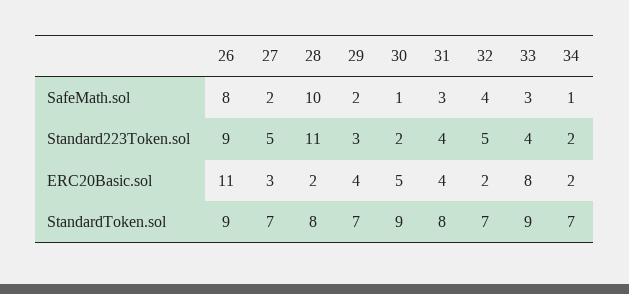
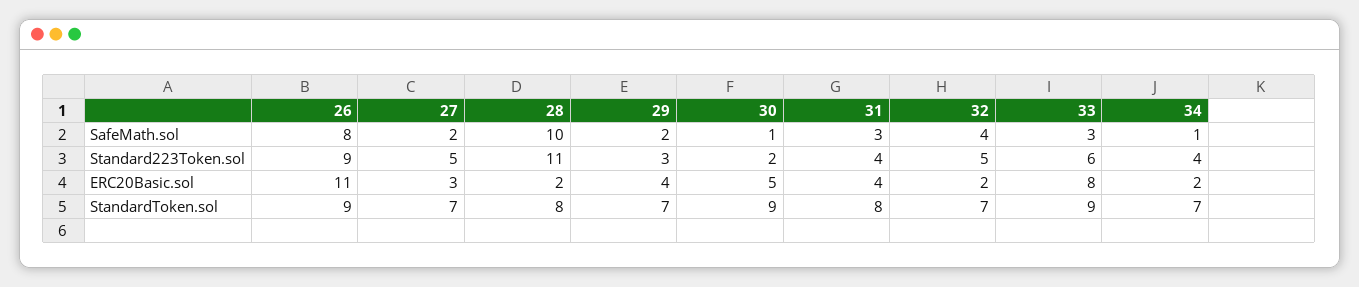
  {
    "26": {
      "SafeMath.sol": 8,
      "Standard223Token.sol": 9,
      "ERC20Basic.sol": 11,
      "StandardToken.sol": 9
    },
    "27": {
      "SafeMath.sol": 2,
      "Standard223Token.sol": 5,
      "ERC20Basic.sol": 3,
      "StandardToken.sol": 7
    },
    "28": {
      "SafeMath.sol": 10,
      "Standard223Token.sol": 11,
      "ERC20Basic.sol": 2,
      "StandardToken.sol": 8
    },
    "29": {
      "SafeMath.sol": 2,
      "Standard223Token.sol": 3,
      "ERC20Basic.sol": 4,
      "StandardToken.sol": 7
    },
    "30": {
      "SafeMath.sol": 1,
      "Standard223Token.sol": 2,
      "ERC20Basic.sol": 5,
      "StandardToken.sol": 9
    },
    "31": {
      "SafeMath.sol": 3,
      "Standard223Token.sol": 4,
      "ERC20Basic.sol": 4,
      "StandardToken.sol": 8
    },
    "32": {
      "SafeMath.sol": 4,
      "Standard223Token.sol": 5,
      "ERC20Basic.sol": 2,
      "StandardToken.sol": 7
    },
    "33": {
      "SafeMath.sol": 3,
-     "Standard223Token.sol": 4,
+     "Standard223Token.sol": 6,
      "ERC20Basic.sol": 8,
      "StandardToken.sol": 9
    },
    "34": {
      "SafeMath.sol": 1,
-     "Standard223Token.sol": 2,
+     "Standard223Token.sol": 4,
      "ERC20Basic.sol": 2,
      "StandardToken.sol": 7
    }
  }

